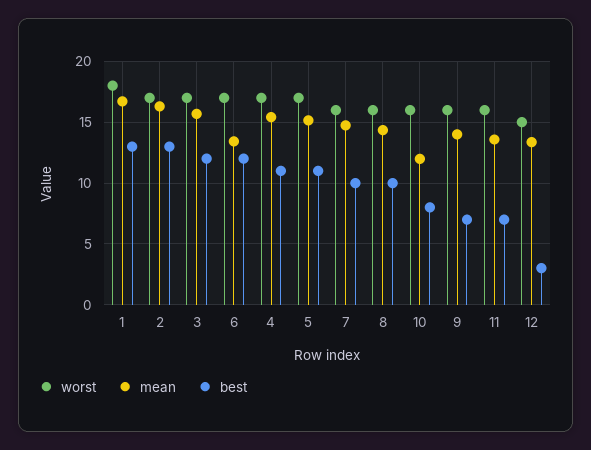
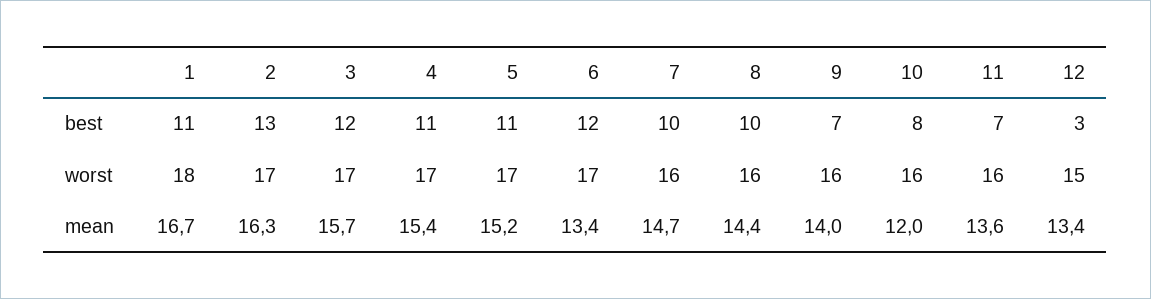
  {
    "worst": {
      "1": 18,
      "2": 17,
      "3": 17,
      "6": 17,
      "4": 17,
      "5": 17,
      "7": 16,
      "8": 16,
      "10": 16,
      "9": 16,
      "11": 16,
      "12": 15
    },
    "mean": {
      "1": 16.7,
      "2": 16.3,
      "3": 15.7,
      "6": 13.4,
      "4": 15.4,
      "5": 15.2,
      "7": 14.7,
      "8": 14.4,
      "10": 12,
      "9": 14,
      "11": 13.6,
      "12": 13.4
    },
    "best": {
-     "1": 13,
+     "1": 11,
      "2": 13,
      "3": 12,
      "6": 12,
      "4": 11,
      "5": 11,
      "7": 10,
      "8": 10,
      "10": 8,
      "9": 7,
      "11": 7,
      "12": 3
    }
  }

